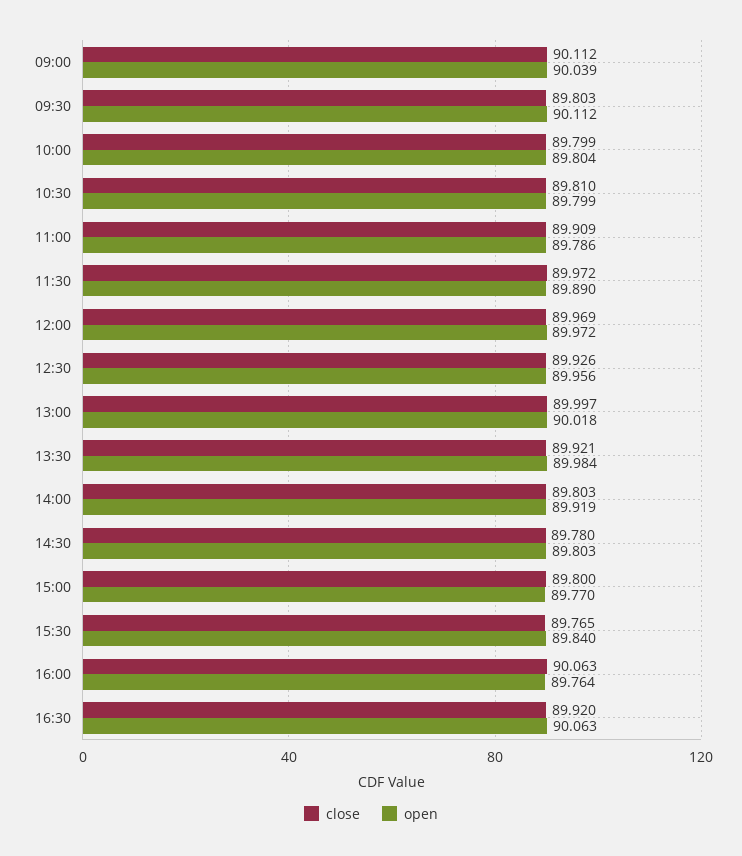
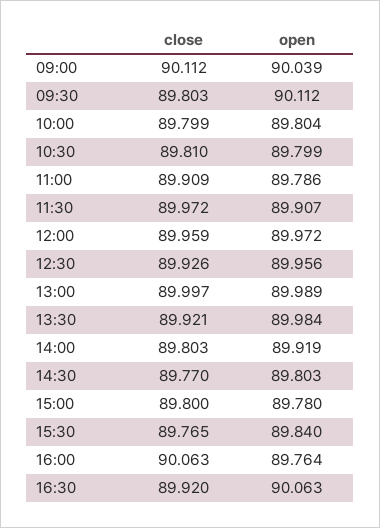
  {
    "close": {
      "09:00": 90.112,
      "09:30": 89.803,
      "10:00": 89.799,
      "10:30": 89.81,
      "11:00": 89.909,
      "11:30": 89.972,
-     "12:00": 89.969,
+     "12:00": 89.959,
      "12:30": 89.926,
      "13:00": 89.997,
      "13:30": 89.921,
      "14:00": 89.803,
-     "14:30": 89.78,
+     "14:30": 89.77,
      "15:00": 89.8,
      "15:30": 89.765,
      "16:00": 90.063,
      "16:30": 89.92
    },
    "open": {
      "09:00": 90.039,
      "09:30": 90.112,
      "10:00": 89.804,
      "10:30": 89.799,
      "11:00": 89.786,
-     "11:30": 89.89,
+     "11:30": 89.907,
      "12:00": 89.972,
      "12:30": 89.956,
-     "13:00": 90.018,
+     "13:00": 89.989,
      "13:30": 89.984,
      "14:00": 89.919,
      "14:30": 89.803,
-     "15:00": 89.77,
+     "15:00": 89.78,
      "15:30": 89.84,
      "16:00": 89.764,
      "16:30": 90.063
    }
  }

